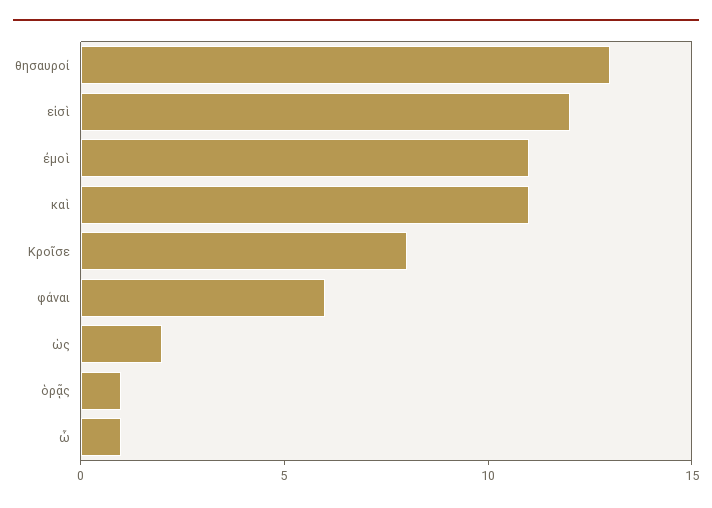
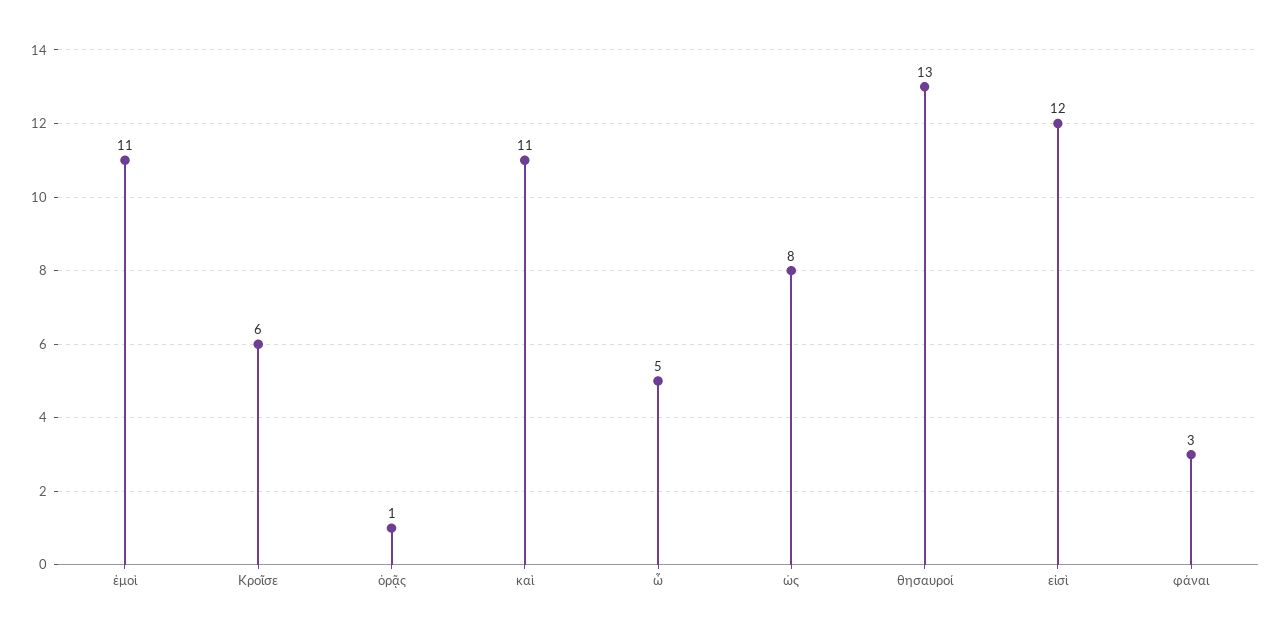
  {
    "θησαυροί": 13,
    "εἰσὶ": 12,
    "ἐμοὶ": 11,
    "καὶ": 11,
-   "Κροῖσε": 8,
+   "Κροῖσε": 6,
-   "φάναι": 6,
+   "φάναι": 3,
-   "ὡς": 2,
+   "ὡς": 8,
    "ὁρᾷς": 1,
-   "ὦ": 1
+   "ὦ": 5
  }

